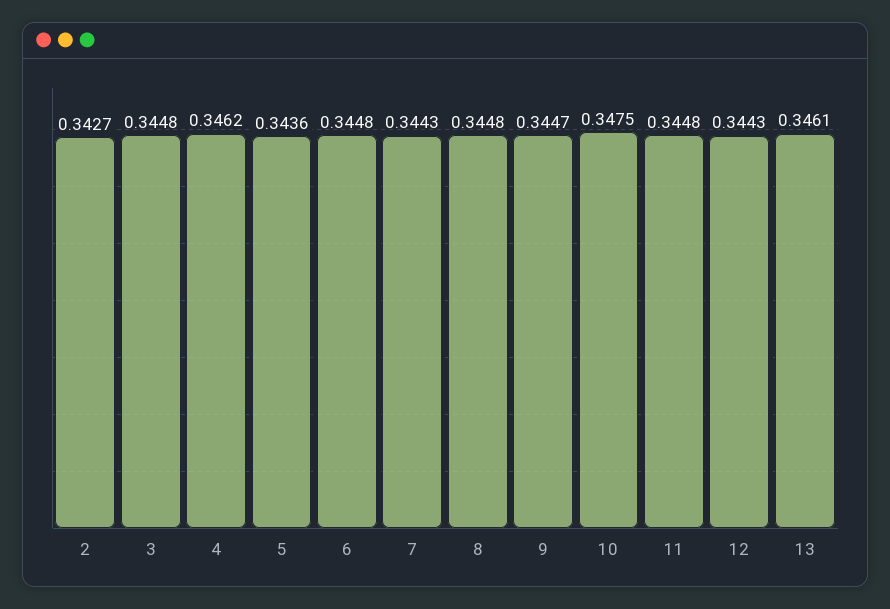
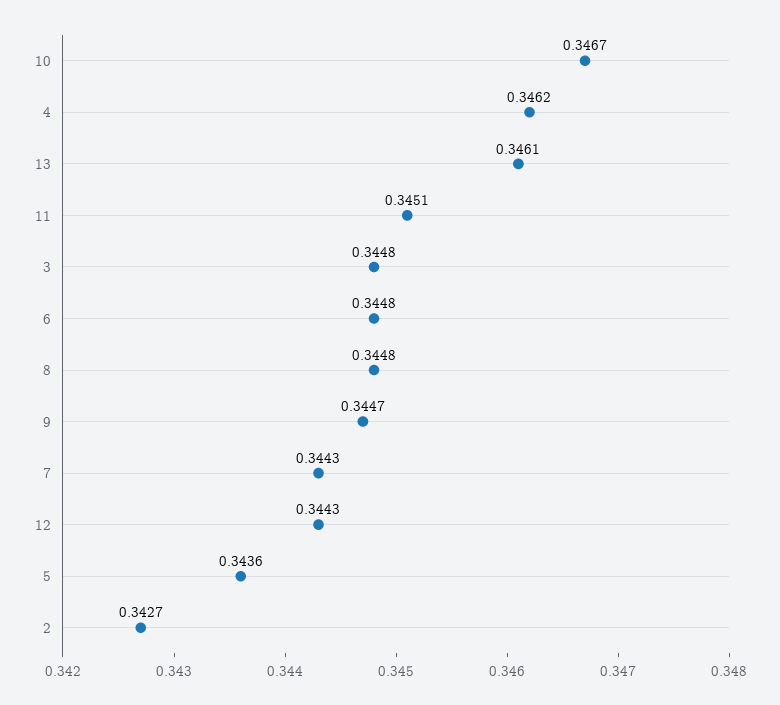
  {
    "2": 0.3427,
    "3": 0.3448,
    "4": 0.3462,
    "5": 0.3436,
    "6": 0.3448,
    "7": 0.3443,
    "8": 0.3448,
    "9": 0.3447,
-   "10": 0.3475,
+   "10": 0.3467,
-   "11": 0.3448,
+   "11": 0.3451,
    "12": 0.3443,
    "13": 0.3461
  }

